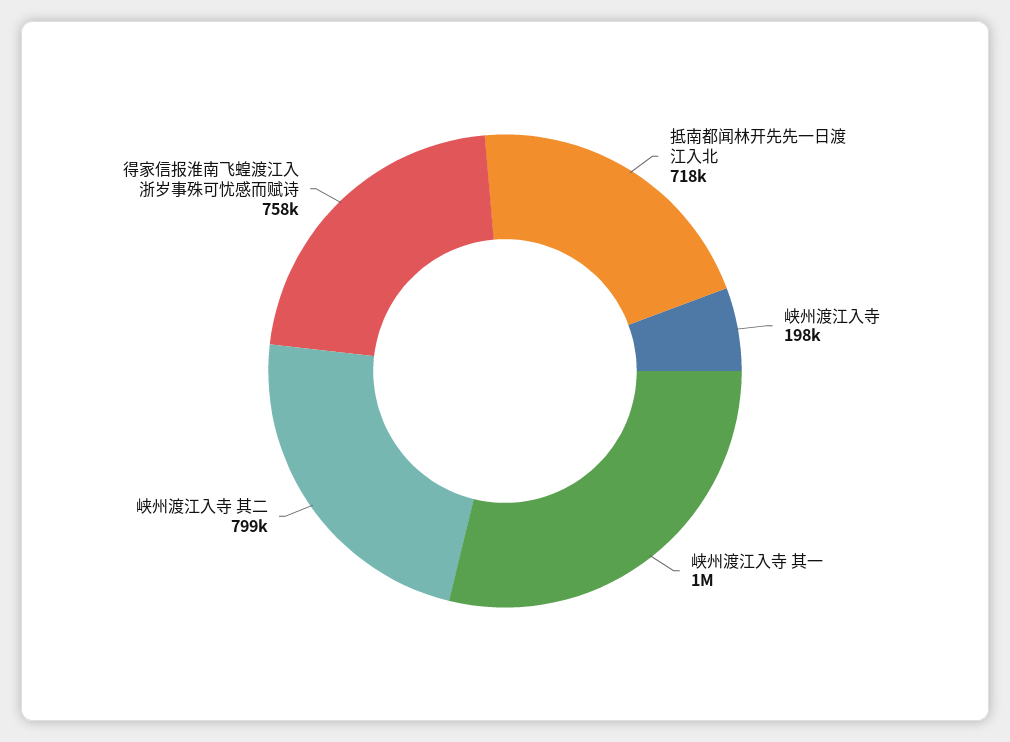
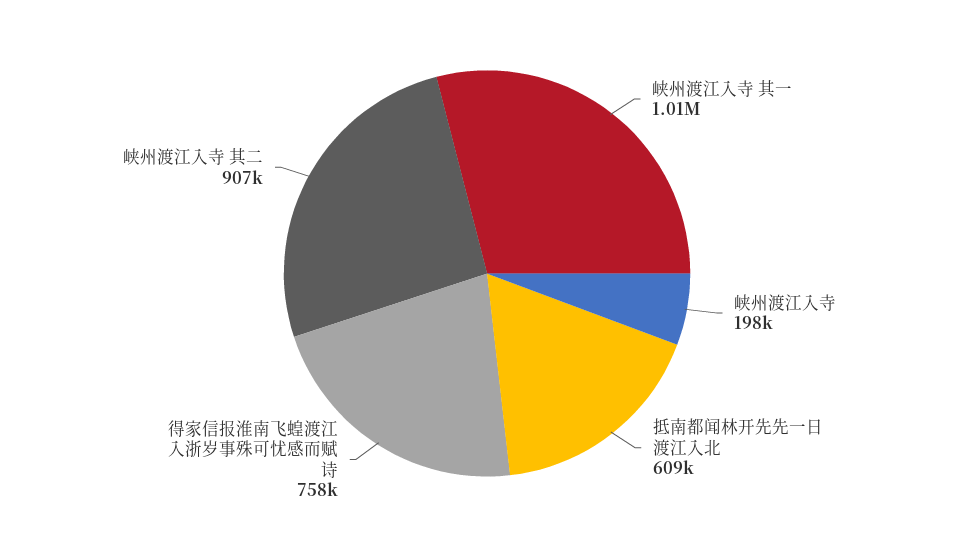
  {
-   "抵南都闻林开先先一日渡江入北": 718000,
+   "抵南都闻林开先先一日渡江入北": 609000,
    "峡州渡江入寺": 198000,
    "峡州渡江入寺 其一": 1010000,
-   "峡州渡江入寺 其二": 799000,
+   "峡州渡江入寺 其二": 907000,
    "得家信报淮南飞蝗渡江入浙岁事殊可忧感而赋诗": 758000
  }

